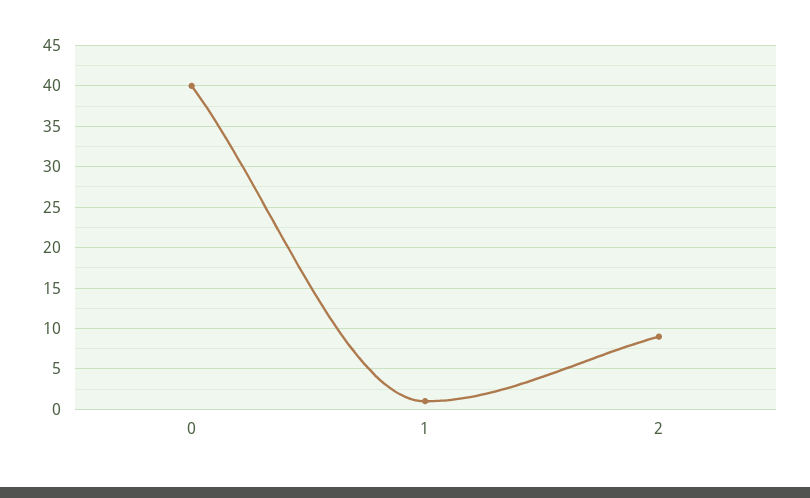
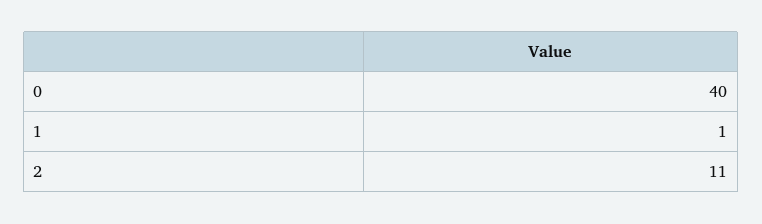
  {
    "0": 40,
    "1": 1,
-   "2": 9
+   "2": 11
  }

